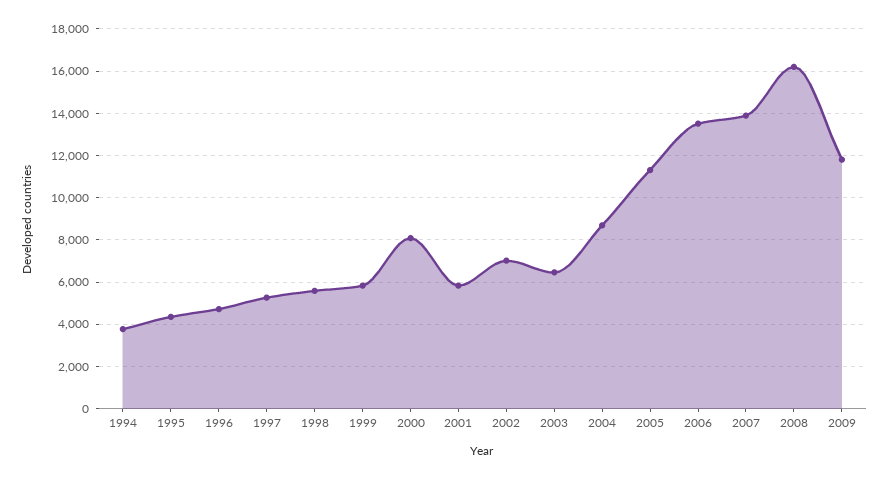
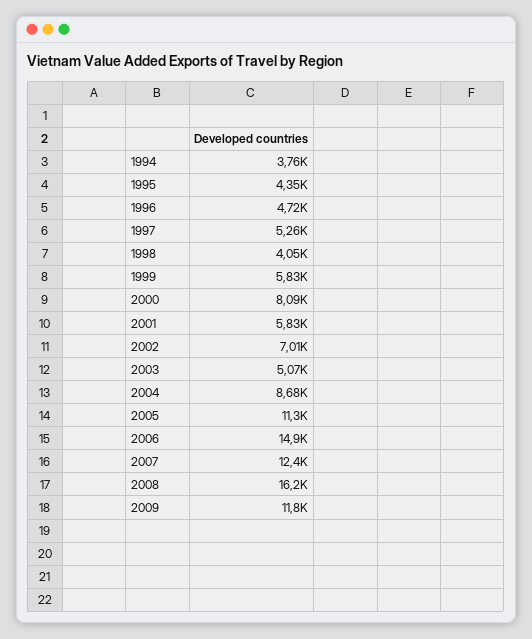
  {
    "1994": 3760,
    "1995": 4350,
    "1996": 4720,
    "1997": 5260,
-   "1998": 5500,
+   "1998": 4050,
    "1999": 5830,
    "2000": 8090,
    "2001": 5830,
    "2002": 7010,
-   "2003": 6500,
+   "2003": 5070,
    "2004": 8680,
    "2005": 11300,
-   "2006": 13500,
+   "2006": 14900,
-   "2007": 14000,
+   "2007": 12400,
    "2008": 16200,
    "2009": 11800
  }

